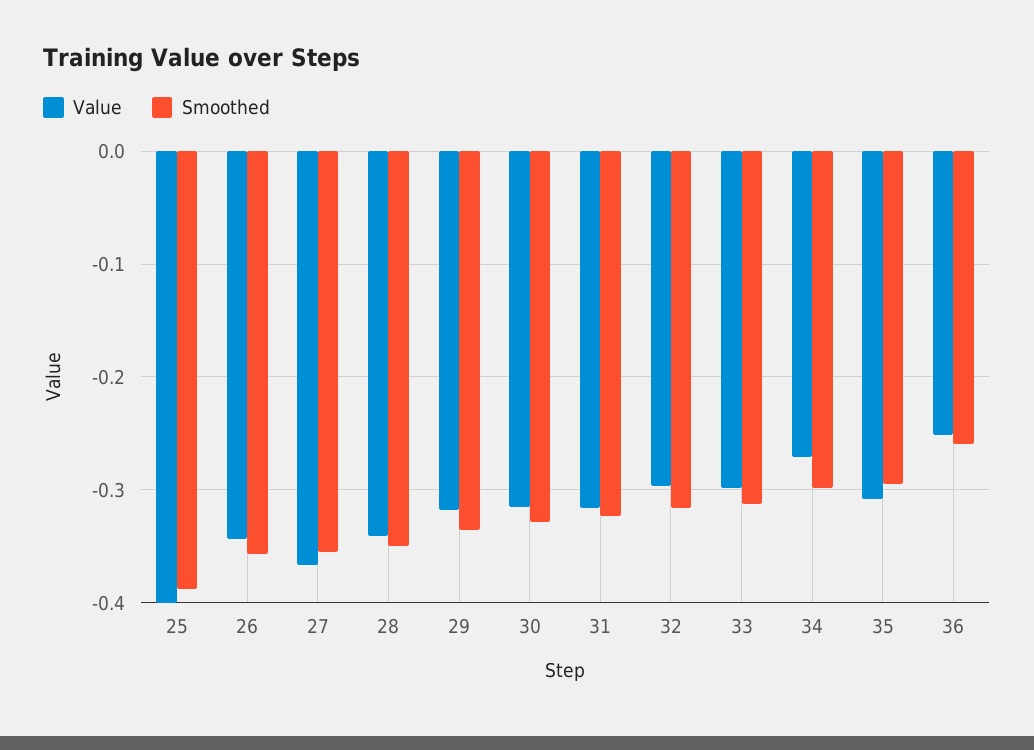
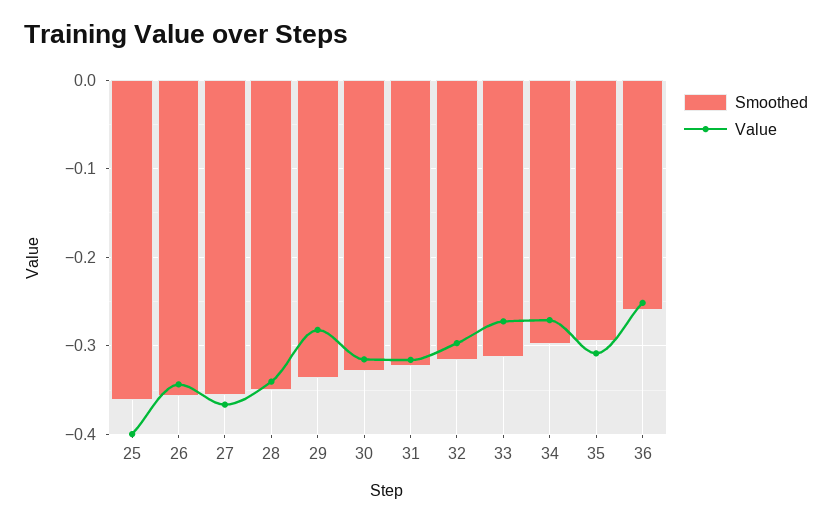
  {
    "Value": {
      "25": -0.4,
      "26": -0.34,
      "27": -0.37,
      "28": -0.34,
-     "29": -0.32,
+     "29": -0.28,
      "30": -0.32,
      "31": -0.32,
      "32": -0.3,
-     "33": -0.3,
+     "33": -0.27,
      "34": -0.27,
      "35": -0.31,
      "36": -0.25
    },
    "Smoothed": {
-     "25": -0.39,
+     "25": -0.36,
      "26": -0.36,
      "27": -0.36,
      "28": -0.35,
      "29": -0.34,
      "30": -0.33,
      "31": -0.32,
      "32": -0.32,
      "33": -0.31,
      "34": -0.3,
      "35": -0.29,
      "36": -0.26
    }
  }

